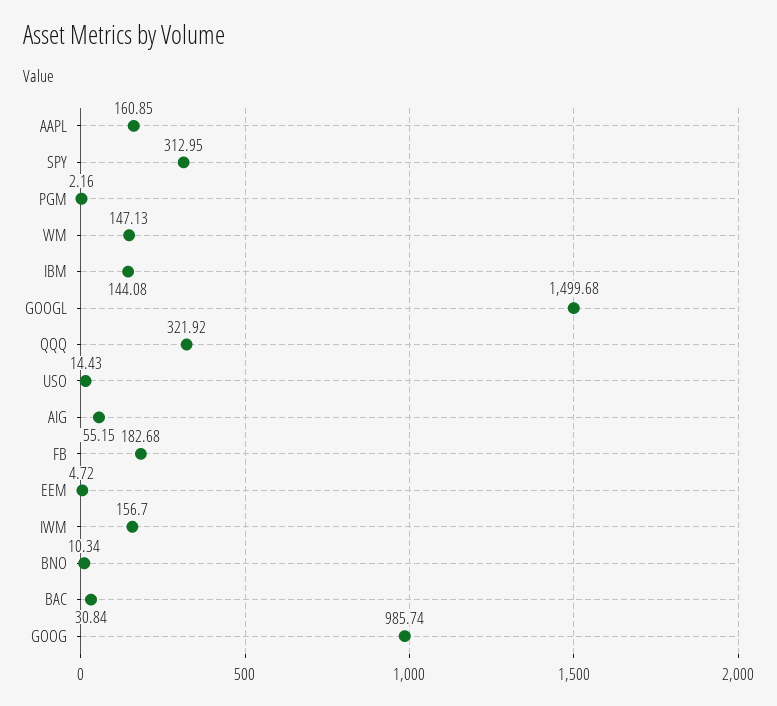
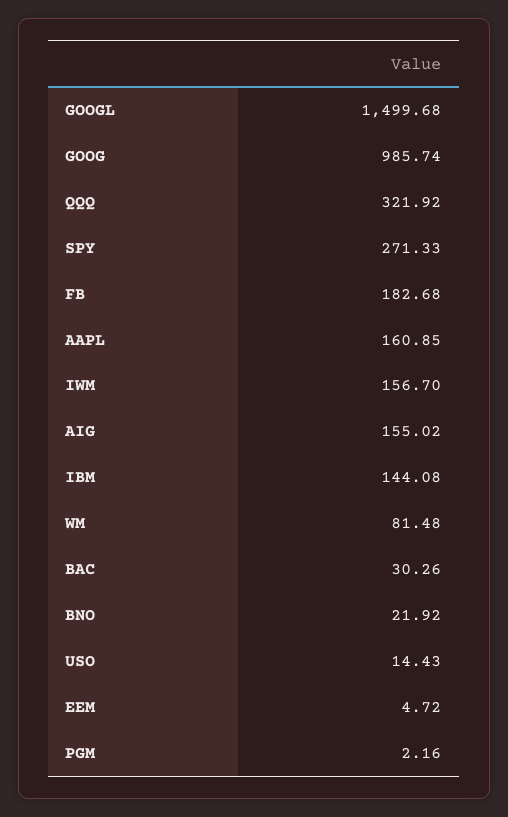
  {
    "AAPL": 160.85,
-   "SPY": 312.95,
+   "SPY": 271.33,
    "PGM": 2.16,
-   "WM": 147.13,
+   "WM": 81.48,
    "IBM": 144.08,
    "GOOGL": 1499.68,
    "QQQ": 321.92,
    "USO": 14.43,
-   "AIG": 55.15,
+   "AIG": 155.02,
    "FB": 182.68,
    "EEM": 4.72,
    "IWM": 156.7,
-   "BNO": 10.34,
+   "BNO": 21.92,
-   "BAC": 30.84,
+   "BAC": 30.26,
    "GOOG": 985.74
  }

